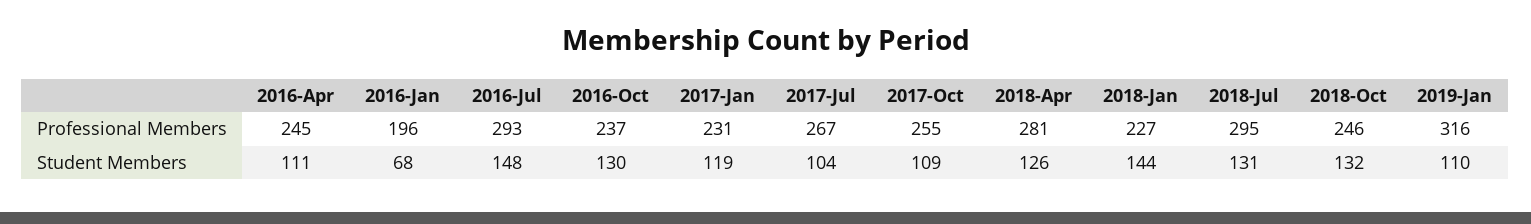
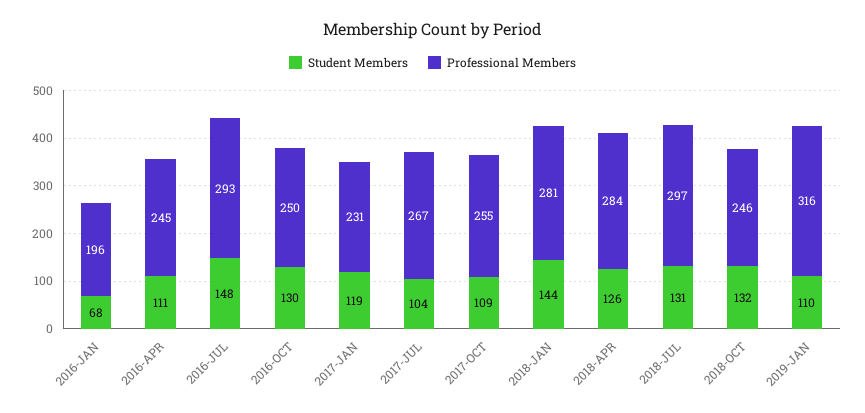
  {
    "Professional Members": {
      "2016-Apr": 245,
      "2016-Jan": 196,
      "2016-Jul": 293,
-     "2016-Oct": 237,
+     "2016-Oct": 250,
      "2017-Jan": 231,
      "2017-Jul": 267,
      "2017-Oct": 255,
-     "2018-Apr": 281,
+     "2018-Apr": 284,
-     "2018-Jan": 227,
+     "2018-Jan": 281,
-     "2018-Jul": 295,
+     "2018-Jul": 297,
      "2018-Oct": 246,
      "2019-Jan": 316
    },
    "Student Members": {
      "2016-Apr": 111,
      "2016-Jan": 68,
      "2016-Jul": 148,
      "2016-Oct": 130,
      "2017-Jan": 119,
      "2017-Jul": 104,
      "2017-Oct": 109,
      "2018-Apr": 126,
      "2018-Jan": 144,
      "2018-Jul": 131,
      "2018-Oct": 132,
      "2019-Jan": 110
    }
  }

